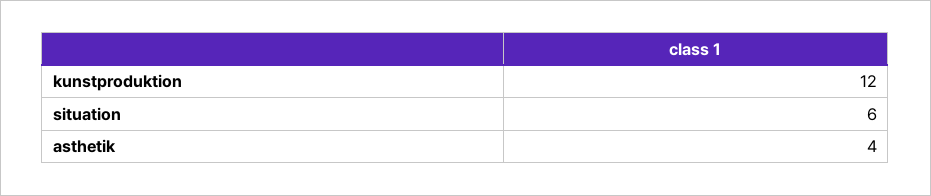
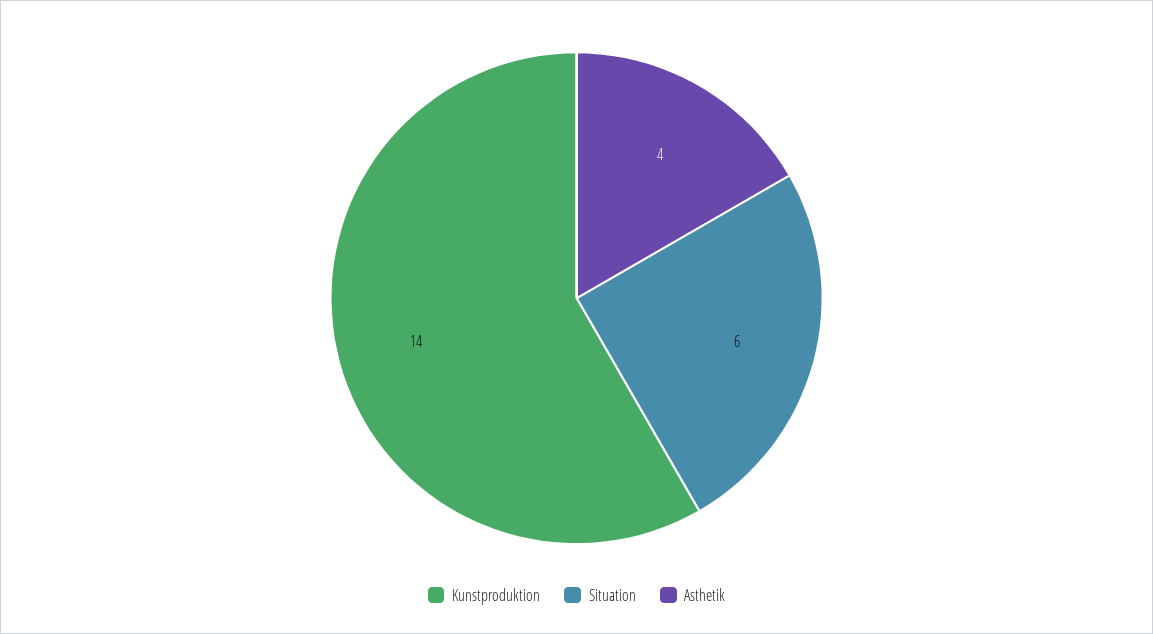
  {
-   "kunstproduktion": 12,
+   "kunstproduktion": 14,
    "situation": 6,
    "asthetik": 4
  }

